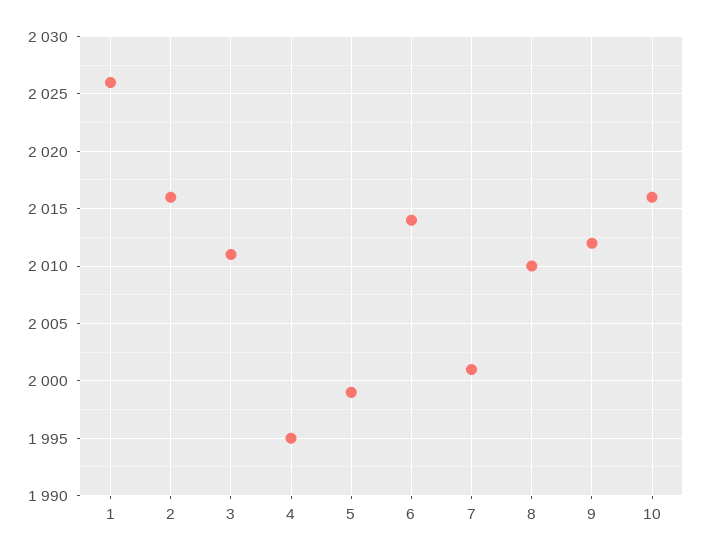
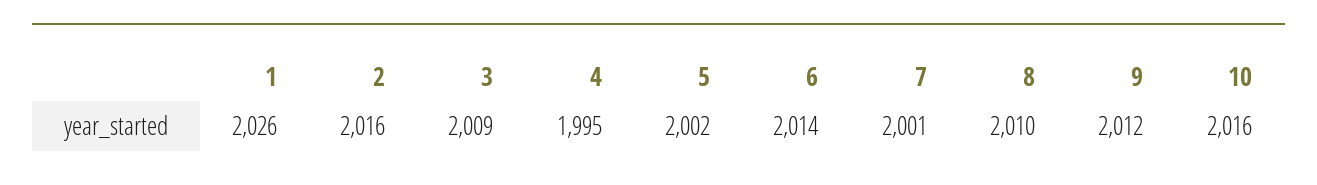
  {
    "1": 2026,
    "2": 2016,
-   "3": 2011,
+   "3": 2009,
    "4": 1995,
-   "5": 1999,
+   "5": 2002,
    "6": 2014,
    "7": 2001,
    "8": 2010,
    "9": 2012,
    "10": 2016
  }

